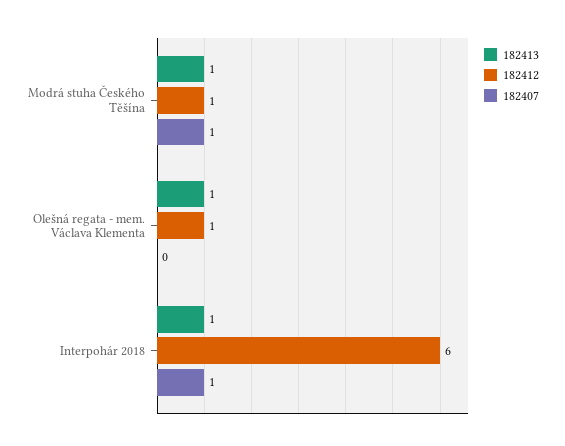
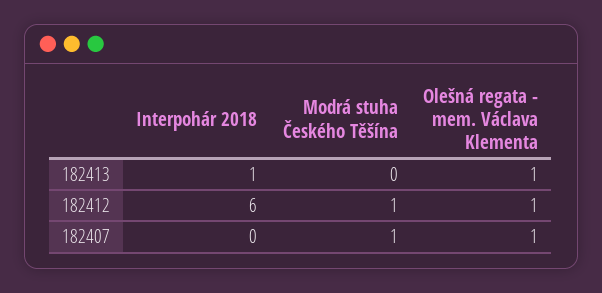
  {
    "182413": {
-     "Modrá stuha Českého Těšína": 1,
+     "Modrá stuha Českého Těšína": 0,
      "Olešná regata - mem. Václava Klementa": 1,
      "Interpohár 2018": 1
    },
    "182412": {
      "Modrá stuha Českého Těšína": 1,
      "Olešná regata - mem. Václava Klementa": 1,
      "Interpohár 2018": 6
    },
    "182407": {
      "Modrá stuha Českého Těšína": 1,
-     "Olešná regata - mem. Václava Klementa": 0,
+     "Olešná regata - mem. Václava Klementa": 1,
-     "Interpohár 2018": 1
+     "Interpohár 2018": 0
    }
  }

